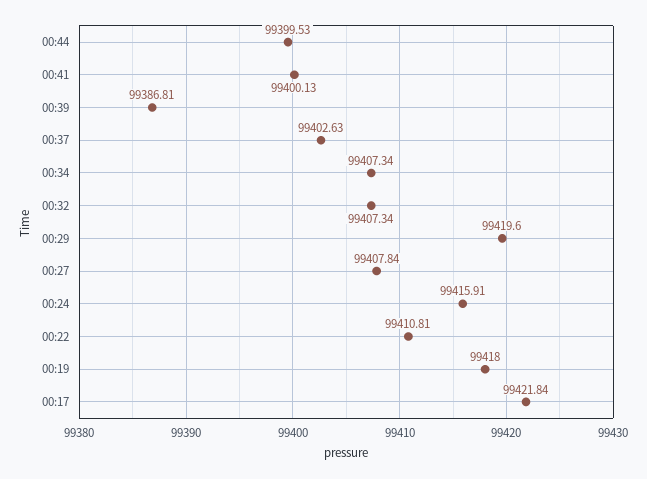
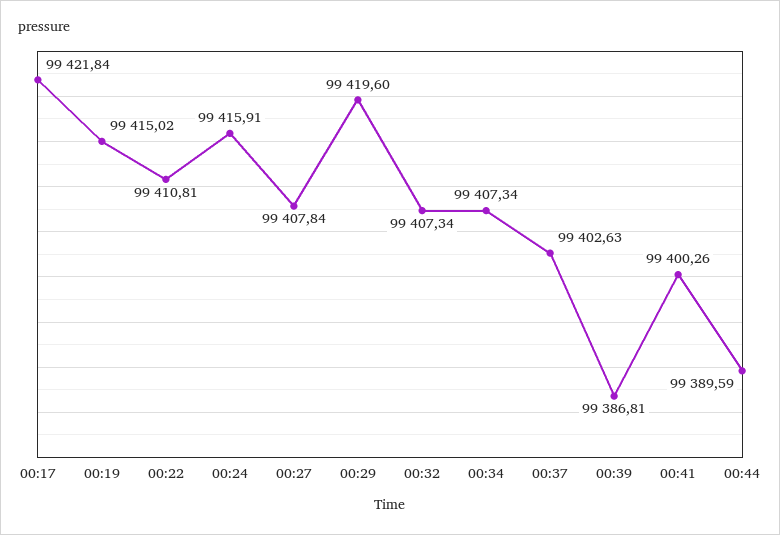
  {
-   "00:44": 99399.53,
+   "00:44": 99389.59,
-   "00:41": 99400.13,
+   "00:41": 99400.26,
    "00:39": 99386.81,
    "00:37": 99402.63,
    "00:34": 99407.34,
    "00:32": 99407.34,
    "00:29": 99419.6,
    "00:27": 99407.84,
    "00:24": 99415.91,
    "00:22": 99410.81,
-   "00:19": 99418,
+   "00:19": 99415.02,
    "00:17": 99421.84
  }

